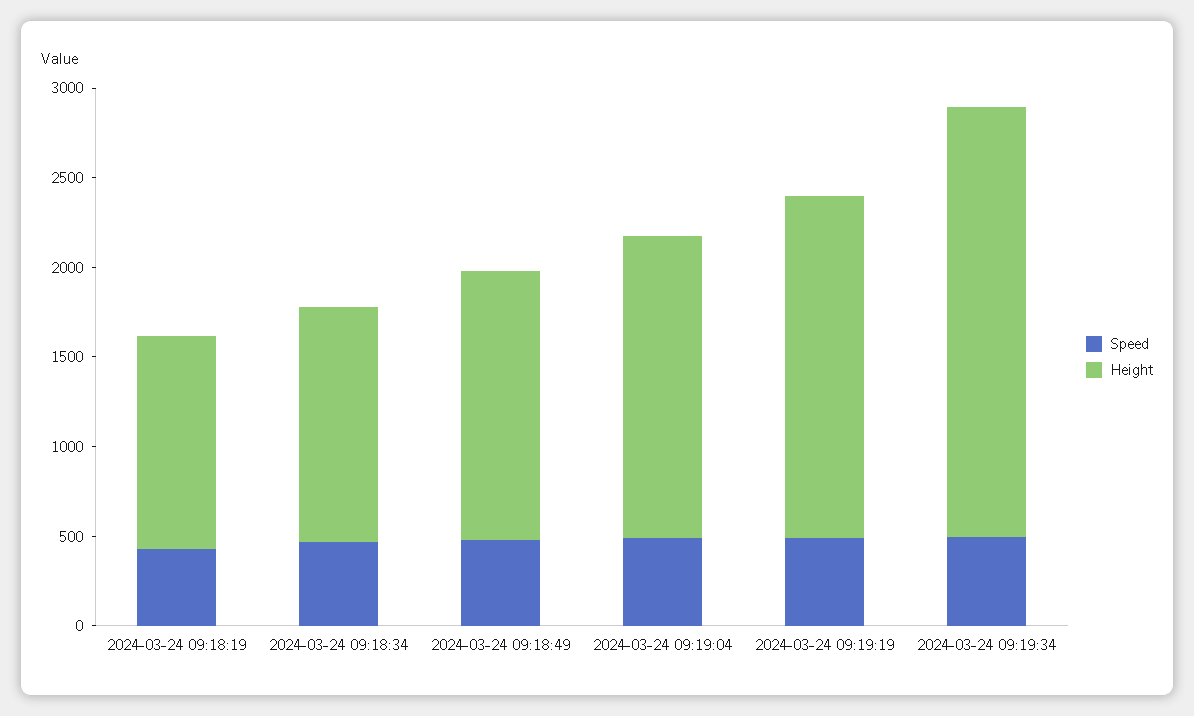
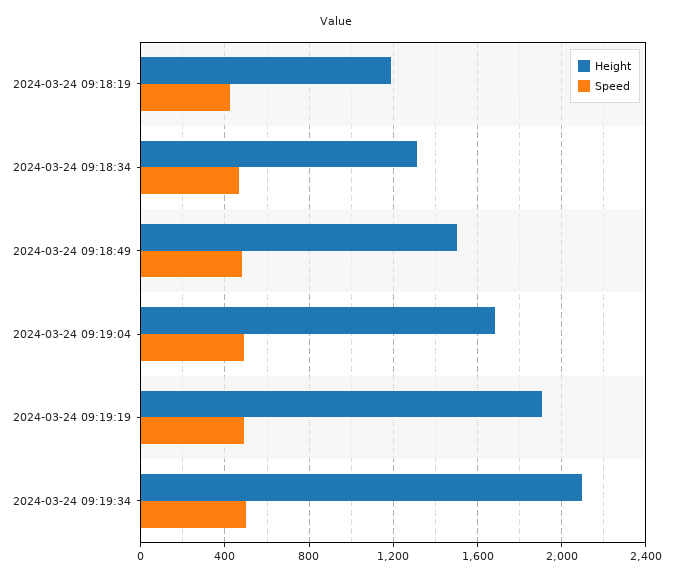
  {
    "Speed": {
      "2024-03-24 09:18:19": 450,
      "2024-03-24 09:18:34": 450,
      "2024-03-24 09:18:49": 500,
      "2024-03-24 09:19:04": 500,
      "2024-03-24 09:19:19": 500,
      "2024-03-24 09:19:34": 500
    },
    "Height": {
      "2024-03-24 09:18:19": 1200,
      "2024-03-24 09:18:34": 1300,
      "2024-03-24 09:18:49": 1500,
      "2024-03-24 09:19:04": 1700,
      "2024-03-24 09:19:19": 1900,
-     "2024-03-24 09:19:34": 2400
+     "2024-03-24 09:19:34": 2100
    }
  }

